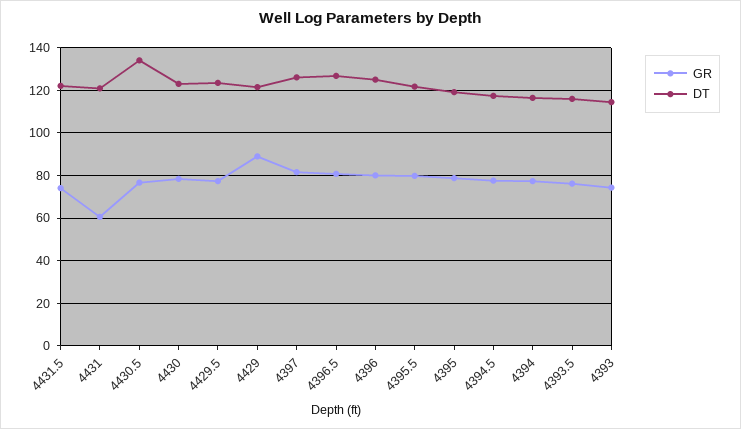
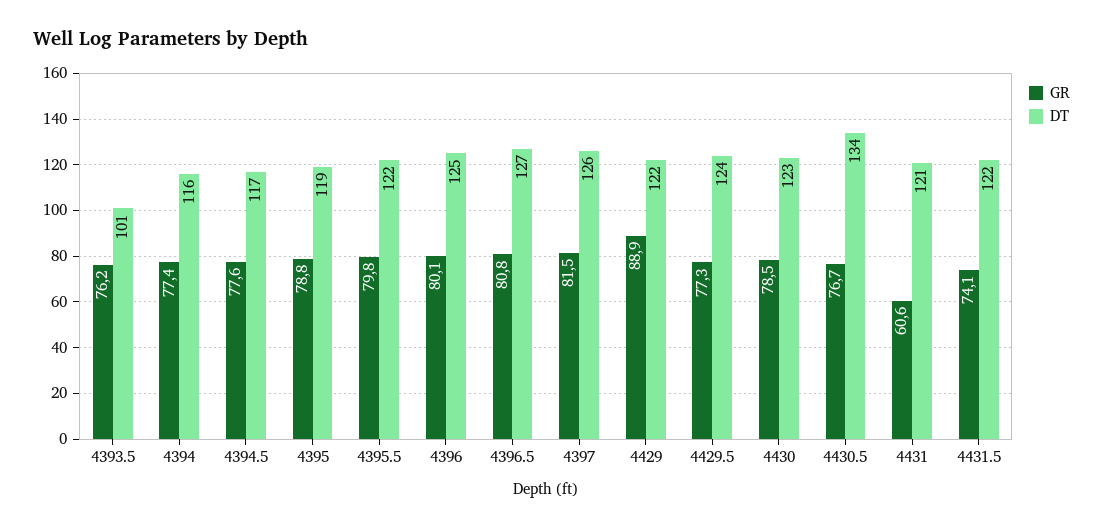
  {
    "GR": {
      "4431.5": 74.1,
      "4431": 60.6,
      "4430.5": 76.7,
      "4430": 78.5,
      "4429.5": 77.3,
      "4429": 88.9,
      "4397": 81.5,
      "4396.5": 80.8,
      "4396": 80.1,
      "4395.5": 79.8,
      "4395": 78.8,
      "4394.5": 77.6,
      "4394": 77.4,
-     "4393.5": 76.2,
+     "4393.5": 76.2
-     "4393": 75
    },
    "DT": {
      "4431.5": 122,
      "4431": 121,
      "4430.5": 134,
      "4430": 123,
      "4429.5": 124,
      "4429": 122,
      "4397": 126,
      "4396.5": 127,
      "4396": 125,
      "4395.5": 122,
      "4395": 119,
      "4394.5": 117,
      "4394": 116,
-     "4393.5": 115,
+     "4393.5": 101
-     "4393": 115
    }
  }

